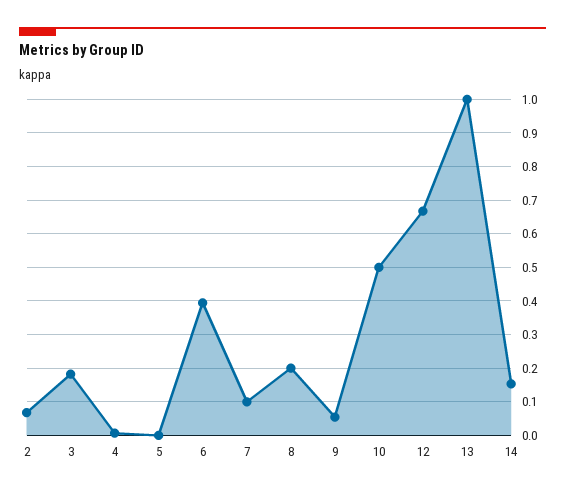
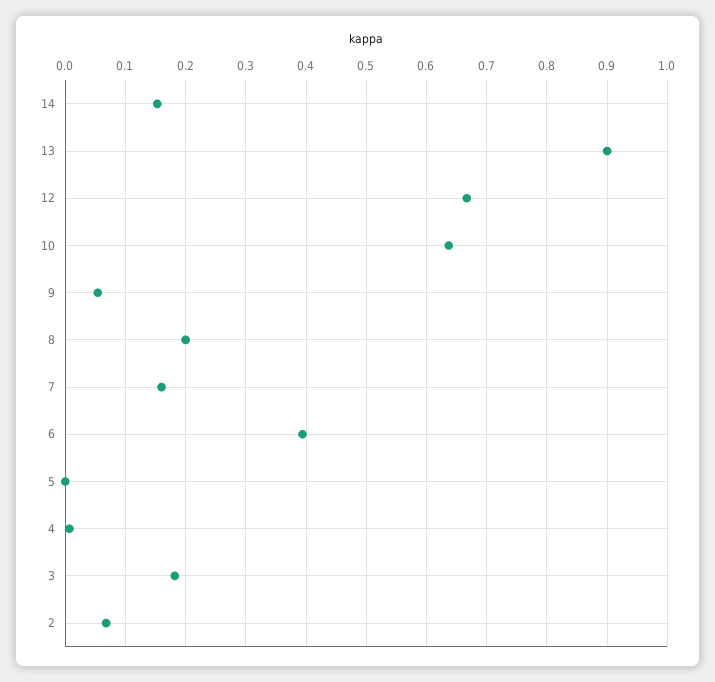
  {
    "2": 0.07,
    "3": 0.18,
    "4": 0.01,
    "5": 0,
    "6": 0.39,
-   "7": 0.1,
+   "7": 0.16,
    "8": 0.2,
    "9": 0.05,
-   "10": 0.5,
+   "10": 0.64,
    "12": 0.67,
-   "13": 1,
+   "13": 0.9,
    "14": 0.15
  }

